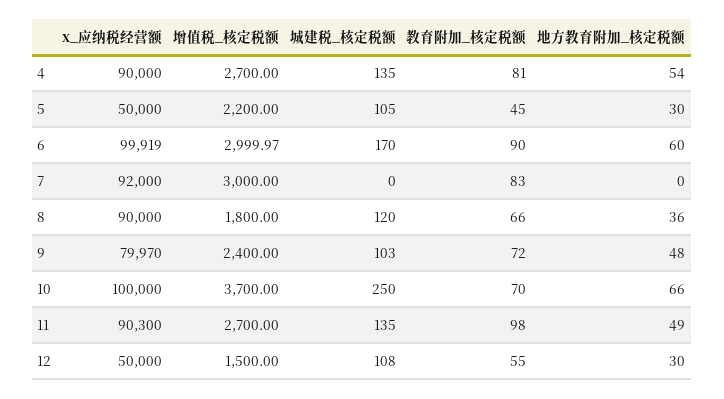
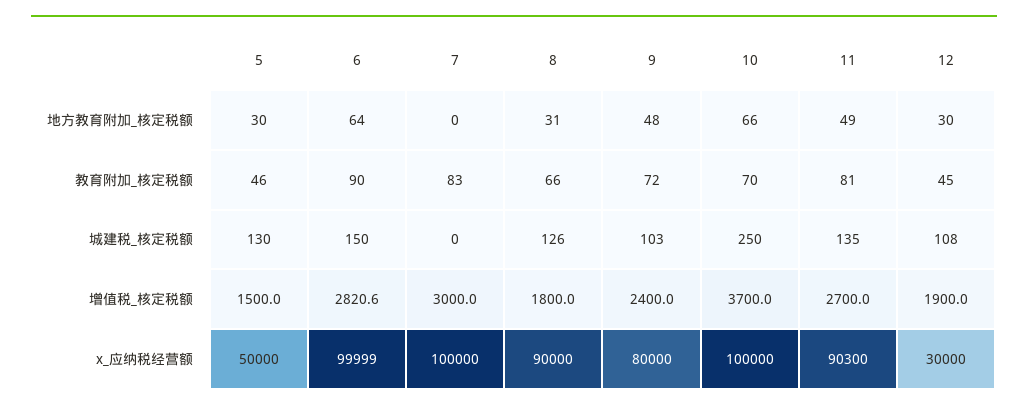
  {
    "x_应纳税经营额": {
-     "4": 90000,
      "5": 50000,
-     "6": 99919,
+     "6": 99999,
-     "7": 92000,
+     "7": 100000,
      "8": 90000,
-     "9": 79970,
+     "9": 80000,
      "10": 100000,
      "11": 90300,
-     "12": 50000
+     "12": 30000
    },
    "增值税_核定税额": {
-     "4": 2700,
-     "5": 2200,
+     "5": 1500,
-     "6": 2999.97,
+     "6": 2820.6,
      "7": 3000,
      "8": 1800,
      "9": 2400,
      "10": 3700,
      "11": 2700,
-     "12": 1500
+     "12": 1900
    },
    "城建税_核定税额": {
-     "4": 135,
-     "5": 105,
+     "5": 130,
-     "6": 170,
+     "6": 150,
      "7": 0,
-     "8": 120,
+     "8": 126,
      "9": 103,
      "10": 250,
      "11": 135,
      "12": 108
    },
    "教育附加_核定税额": {
-     "4": 81,
-     "5": 45,
+     "5": 46,
      "6": 90,
      "7": 83,
      "8": 66,
      "9": 72,
      "10": 70,
-     "11": 98,
+     "11": 81,
-     "12": 55
+     "12": 45
    },
    "地方教育附加_核定税额": {
-     "4": 54,
      "5": 30,
-     "6": 60,
+     "6": 64,
      "7": 0,
-     "8": 36,
+     "8": 31,
      "9": 48,
      "10": 66,
      "11": 49,
      "12": 30
    }
  }

